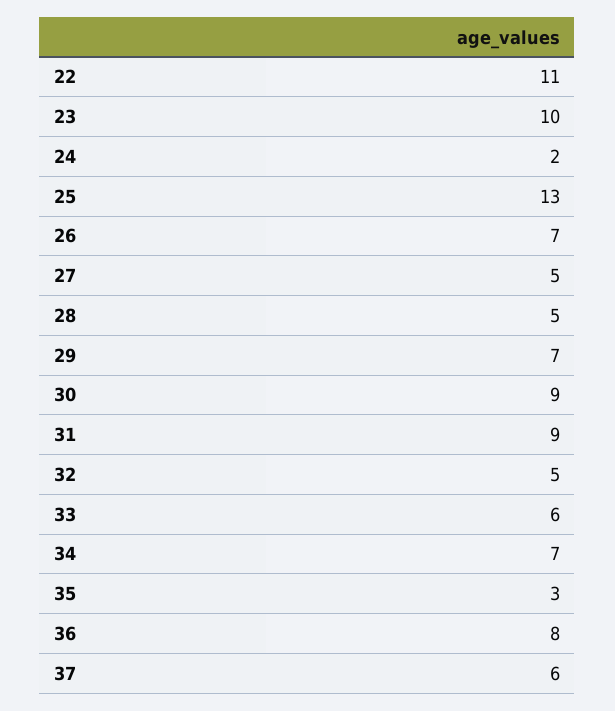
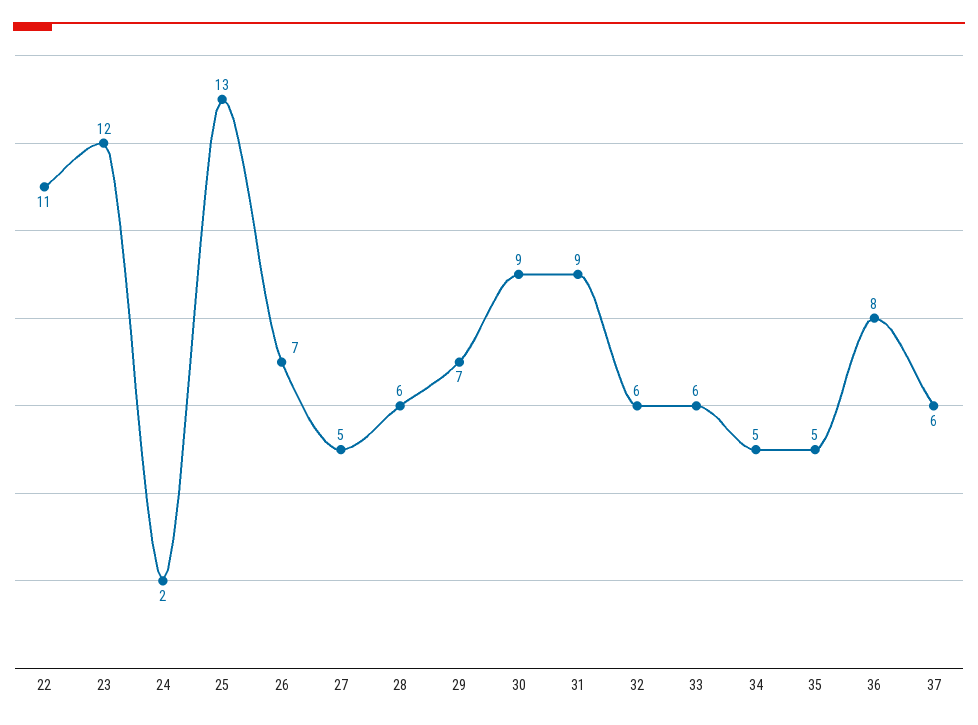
  {
    "22": 11,
-   "23": 10,
+   "23": 12,
    "24": 2,
    "25": 13,
    "26": 7,
    "27": 5,
-   "28": 5,
+   "28": 6,
    "29": 7,
    "30": 9,
    "31": 9,
-   "32": 5,
+   "32": 6,
    "33": 6,
-   "34": 7,
+   "34": 5,
-   "35": 3,
+   "35": 5,
    "36": 8,
    "37": 6
  }

